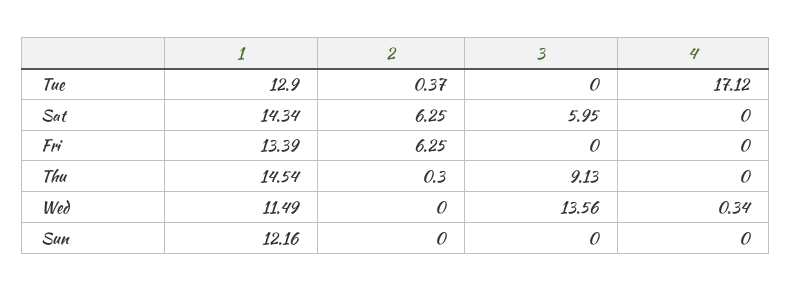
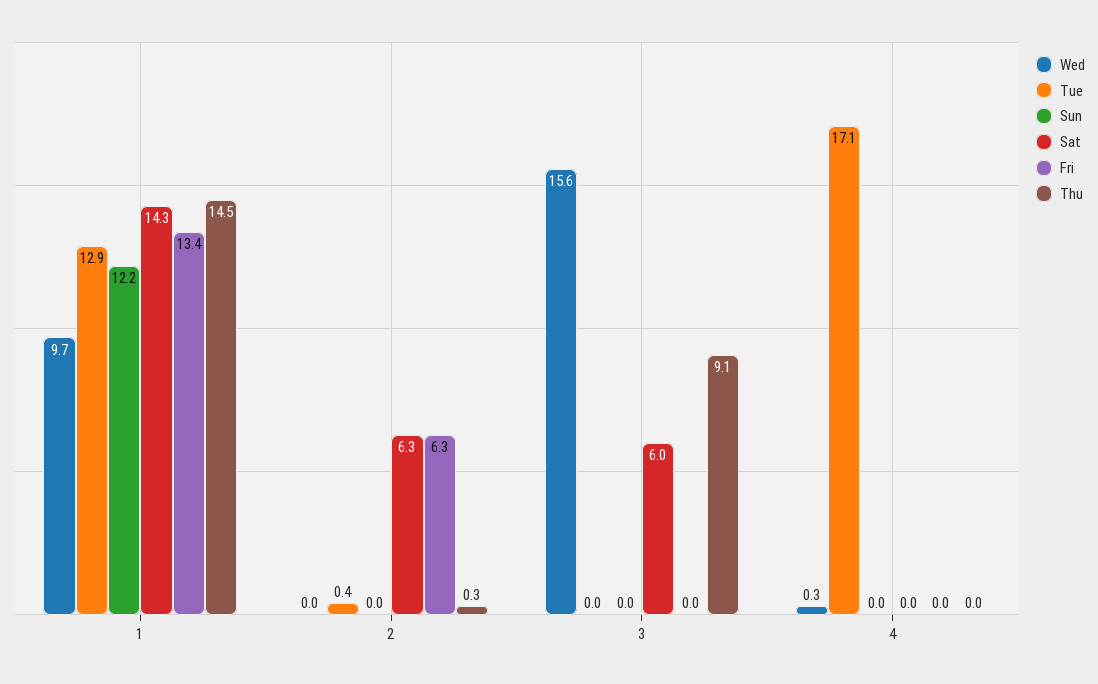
  {
    "Tue": {
      "1": 12.9,
      "2": 0.37,
      "3": 0,
      "4": 17.12
    },
    "Sat": {
      "1": 14.34,
      "2": 6.25,
      "3": 5.95,
      "4": 0
    },
    "Fri": {
      "1": 13.39,
      "2": 6.25,
      "3": 0,
      "4": 0
    },
    "Thu": {
      "1": 14.54,
      "2": 0.3,
      "3": 9.13,
      "4": 0
    },
    "Wed": {
-     "1": 11.49,
+     "1": 9.7,
      "2": 0,
-     "3": 13.56,
+     "3": 15.6,
      "4": 0.34
    },
    "Sun": {
      "1": 12.16,
      "2": 0,
      "3": 0,
      "4": 0
    }
  }

